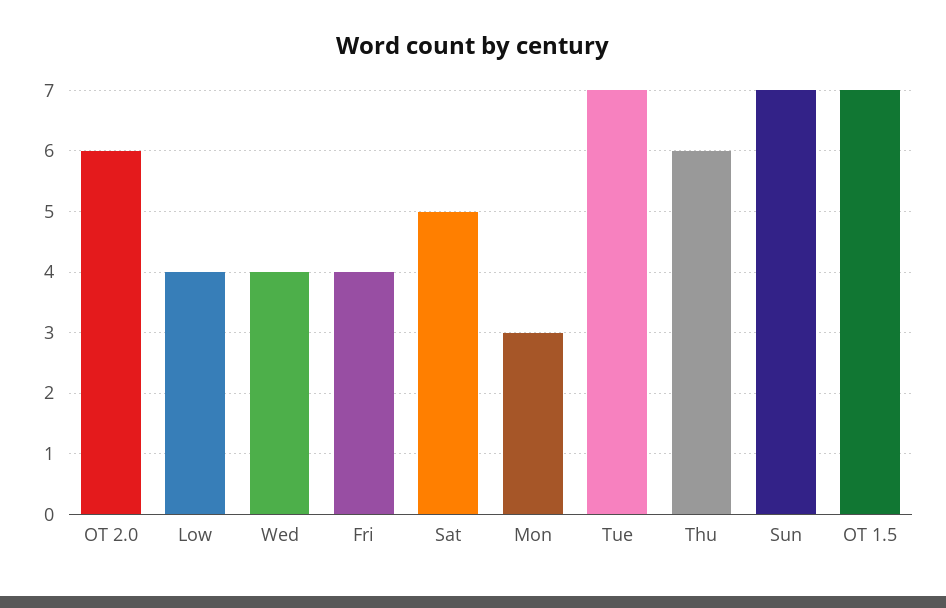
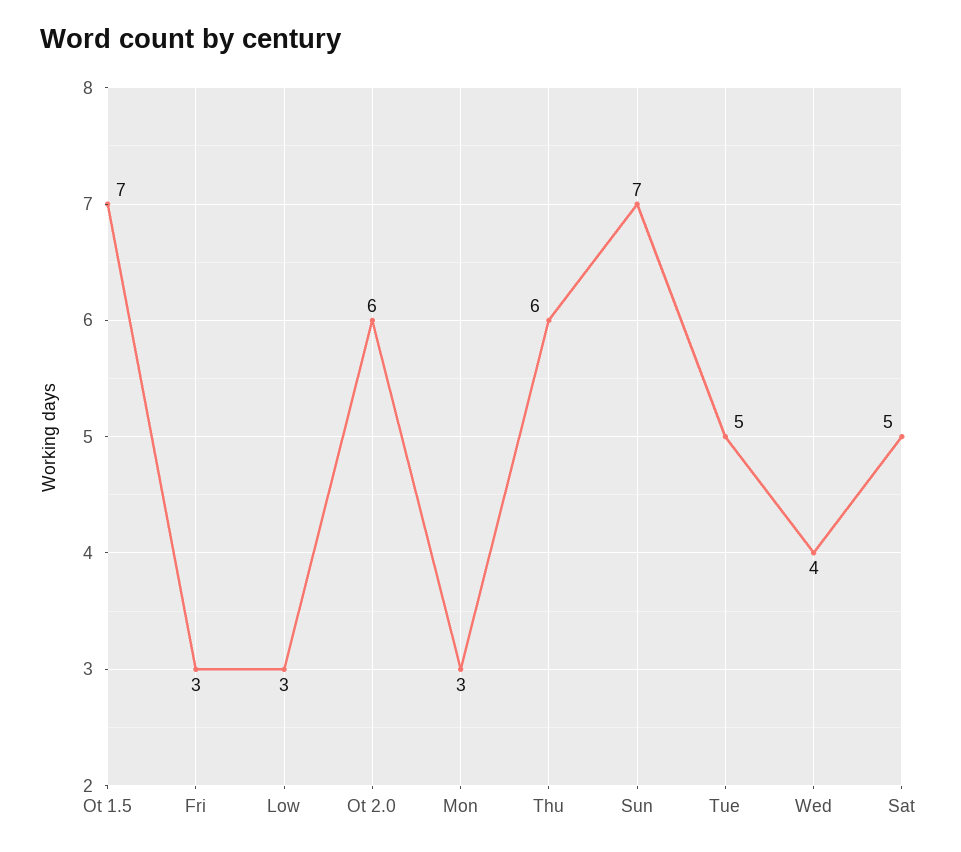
  {
    "OT 2.0": 6,
-   "Low": 4,
+   "Low": 3,
    "Wed": 4,
-   "Fri": 4,
+   "Fri": 3,
    "Sat": 5,
    "Mon": 3,
-   "Tue": 7,
+   "Tue": 5,
    "Thu": 6,
    "Sun": 7,
    "OT 1.5": 7
  }

